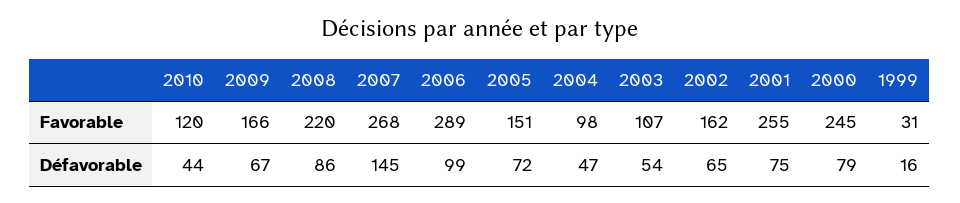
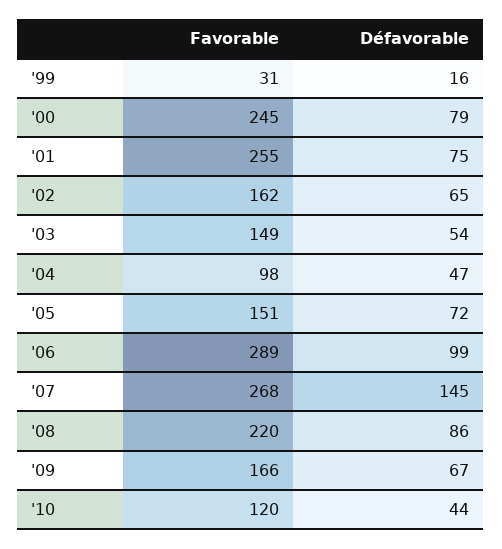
  {
    "2010": {
      "Favorable": 120,
      "Défavorable": 44
    },
    "2009": {
      "Favorable": 166,
      "Défavorable": 67
    },
    "2008": {
      "Favorable": 220,
      "Défavorable": 86
    },
    "2007": {
      "Favorable": 268,
      "Défavorable": 145
    },
    "2006": {
      "Favorable": 289,
      "Défavorable": 99
    },
    "2005": {
      "Favorable": 151,
      "Défavorable": 72
    },
    "2004": {
      "Favorable": 98,
      "Défavorable": 47
    },
    "2003": {
-     "Favorable": 107,
+     "Favorable": 149,
      "Défavorable": 54
    },
    "2002": {
      "Favorable": 162,
      "Défavorable": 65
    },
    "2001": {
      "Favorable": 255,
      "Défavorable": 75
    },
    "2000": {
      "Favorable": 245,
      "Défavorable": 79
    },
    "1999": {
      "Favorable": 31,
      "Défavorable": 16
    }
  }

